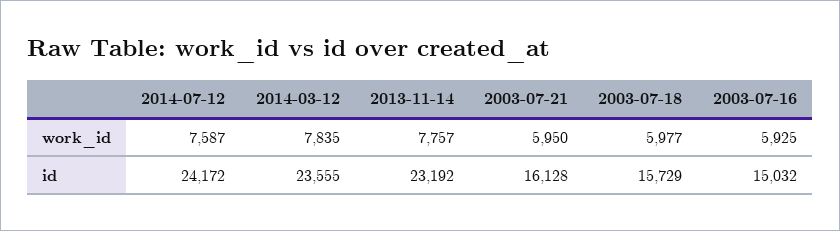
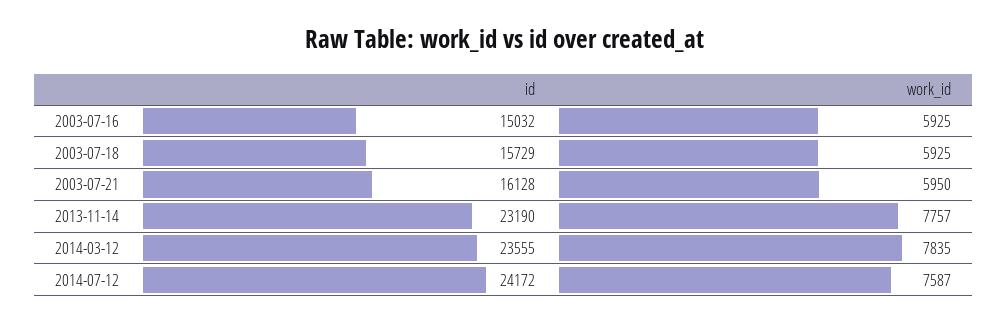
  {
    "2014-07-12": {
      "work_id": 7587,
      "id": 24172
    },
    "2014-03-12": {
      "work_id": 7835,
      "id": 23555
    },
    "2013-11-14": {
      "work_id": 7757,
-     "id": 23192
+     "id": 23190
    },
    "2003-07-21": {
      "work_id": 5950,
      "id": 16128
    },
    "2003-07-18": {
-     "work_id": 5977,
+     "work_id": 5925,
      "id": 15729
    },
    "2003-07-16": {
      "work_id": 5925,
      "id": 15032
    }
  }

